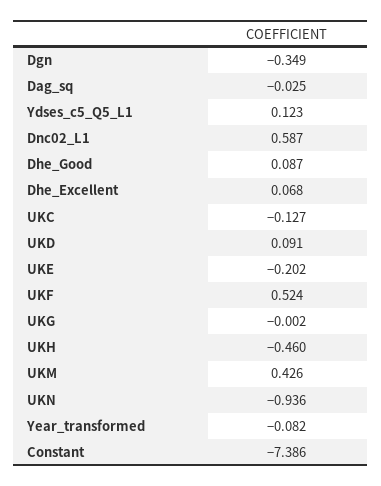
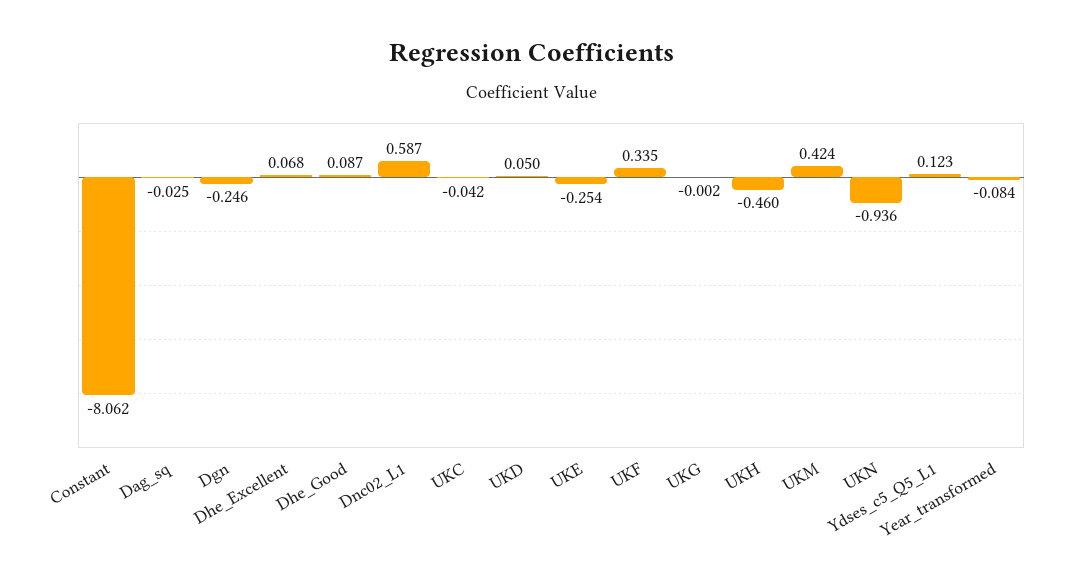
  {
-   "Dgn": -0.349,
+   "Dgn": -0.246,
    "Dag_sq": -0.025,
    "Ydses_c5_Q5_L1": 0.123,
    "Dnc02_L1": 0.587,
    "Dhe_Good": 0.087,
    "Dhe_Excellent": 0.068,
-   "UKC": -0.127,
+   "UKC": -0.042,
-   "UKD": 0.091,
+   "UKD": 0.05,
-   "UKE": -0.202,
+   "UKE": -0.254,
-   "UKF": 0.524,
+   "UKF": 0.335,
    "UKG": -0.002,
    "UKH": -0.46,
-   "UKM": 0.426,
+   "UKM": 0.424,
    "UKN": -0.936,
-   "Year_transformed": -0.082,
+   "Year_transformed": -0.084,
-   "Constant": -7.386
+   "Constant": -8.062
  }

